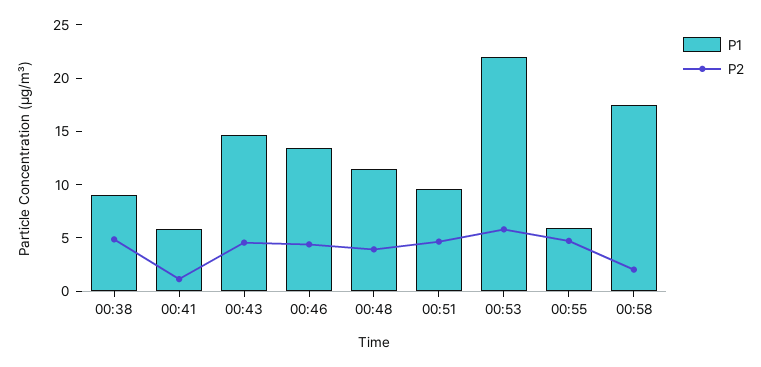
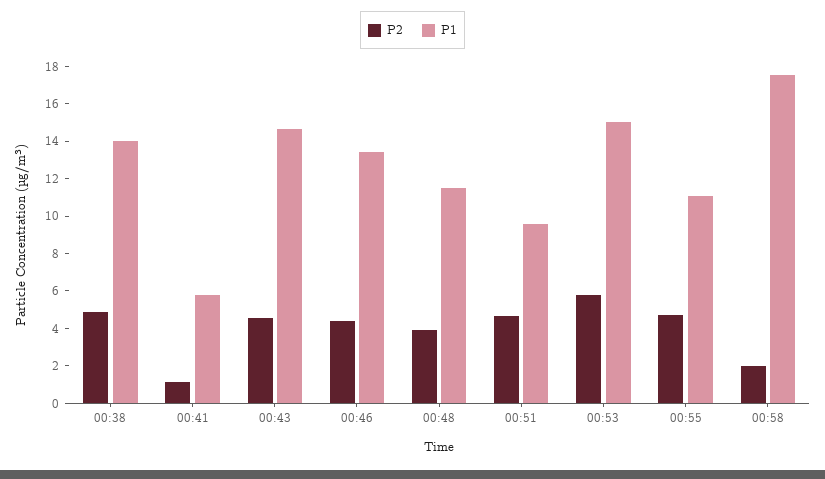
  {
    "P1": {
-     "00:38": 9,
+     "00:38": 14,
      "00:41": 6,
      "00:43": 14.5,
      "00:46": 13.5,
      "00:48": 11.5,
      "00:51": 9.5,
-     "00:53": 22,
+     "00:53": 15,
-     "00:55": 6,
+     "00:55": 11,
      "00:58": 17.5
    },
    "P2": {
      "00:38": 5,
      "00:41": 1,
      "00:43": 4.5,
      "00:46": 4.5,
      "00:48": 4,
      "00:51": 4.5,
      "00:53": 6,
      "00:55": 4.5,
      "00:58": 2
    }
  }

